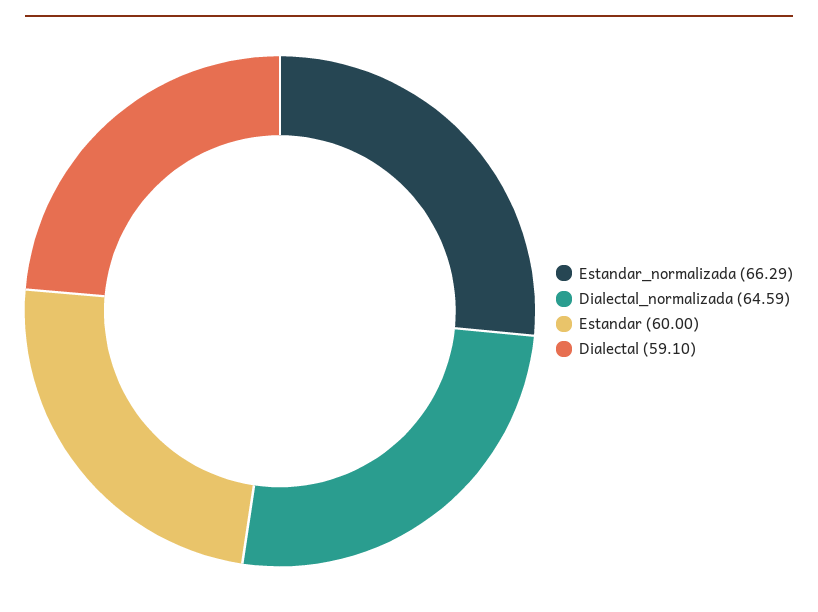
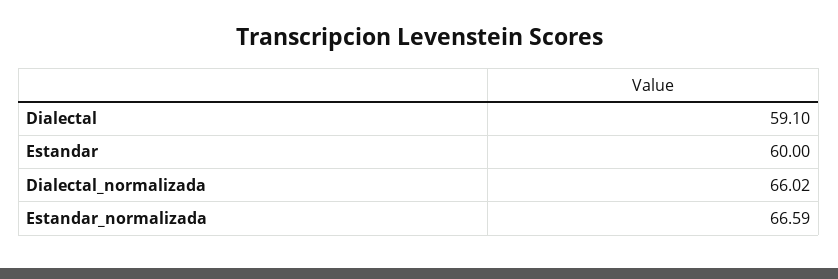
  {
-   "Estandar_normalizada": 66.29,
+   "Estandar_normalizada": 66.59,
-   "Dialectal_normalizada": 64.59,
+   "Dialectal_normalizada": 66.02,
    "Estandar": 60,
    "Dialectal": 59.1
  }

